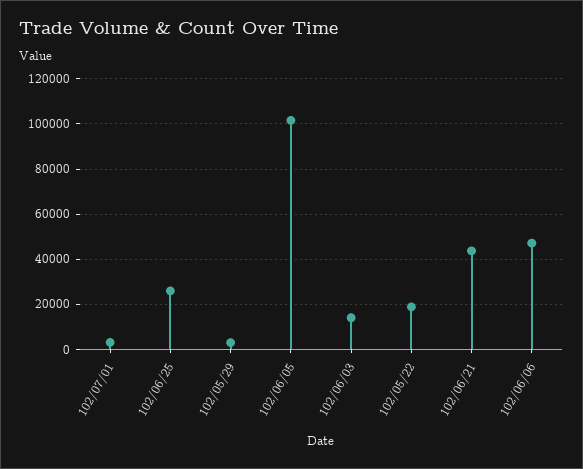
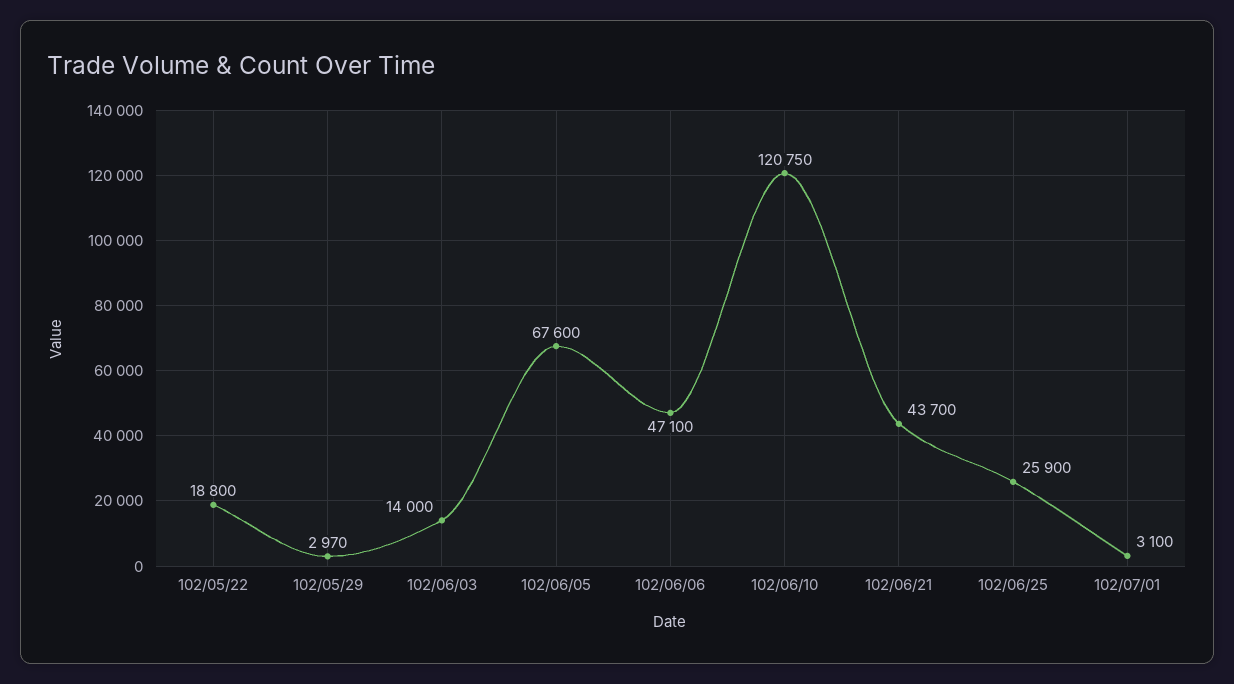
  {
    "102/07/01": 3100,
    "102/06/25": 25900,
    "102/05/29": 2970,
-   "102/06/05": 100000,
+   "102/06/05": 67600,
    "102/06/03": 14000,
    "102/05/22": 18800,
    "102/06/21": 43700,
-   "102/06/06": 47100
+   "102/06/06": 47100,
+   "102/06/10": 120750
  }

